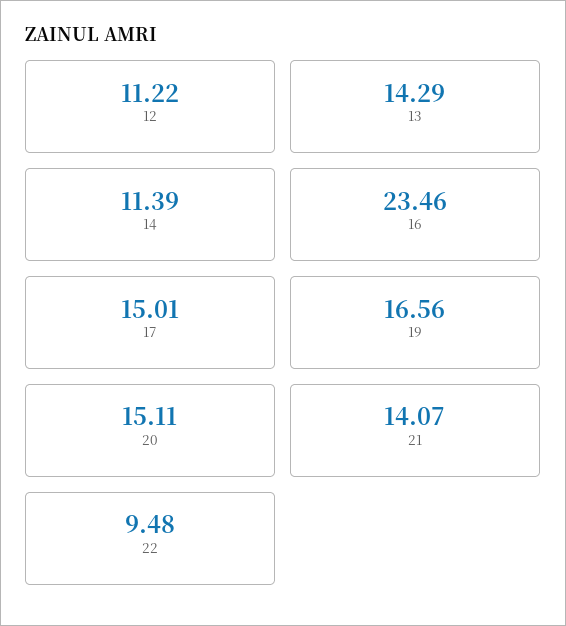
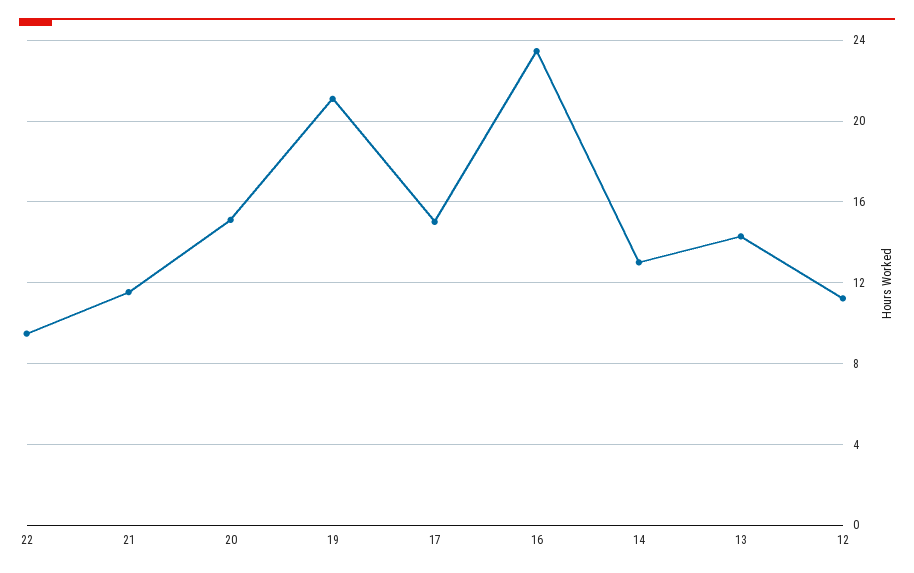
  {
    "12": 11.22,
    "13": 14.29,
-   "14": 11.39,
+   "14": 13,
    "16": 23.46,
    "17": 15.01,
-   "19": 16.56,
+   "19": 21,
    "20": 15.11,
-   "21": 14.07,
+   "21": 11.5,
    "22": 9.48
  }

